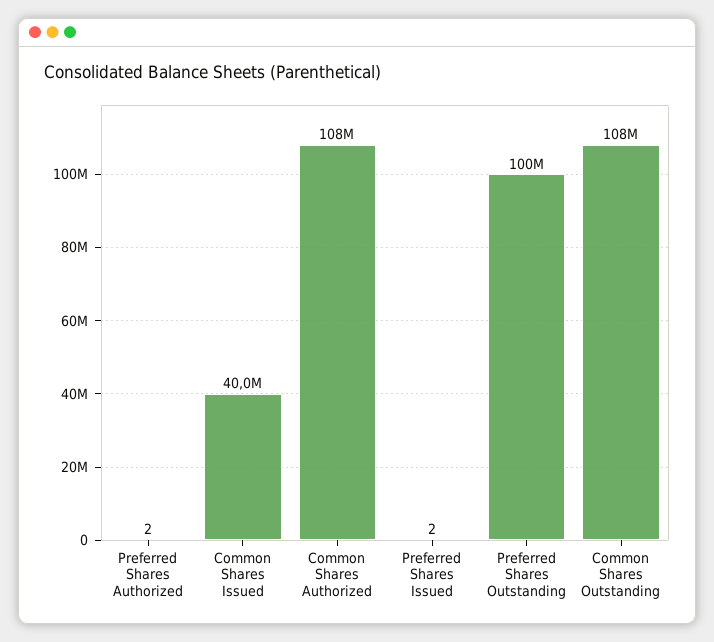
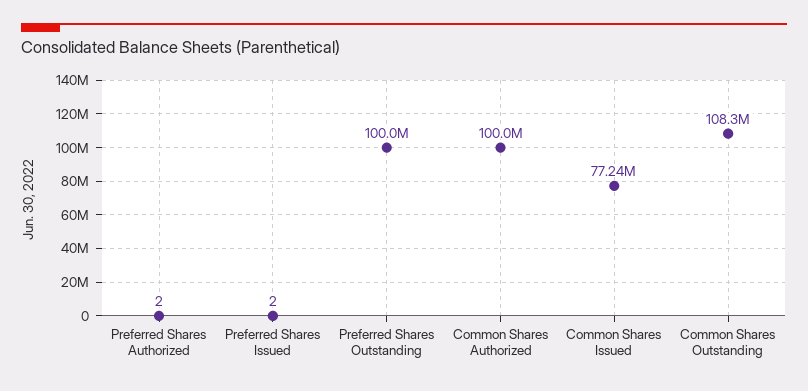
  {
    "Preferred Shares Authorized": 2,
-   "Common Shares Issued": 40000000,
+   "Common Shares Issued": 77240000,
-   "Common Shares Authorized": 108000000,
+   "Common Shares Authorized": 100000000,
    "Preferred Shares Issued": 2,
    "Preferred Shares Outstanding": 100000000,
    "Common Shares Outstanding": 108300000
  }

